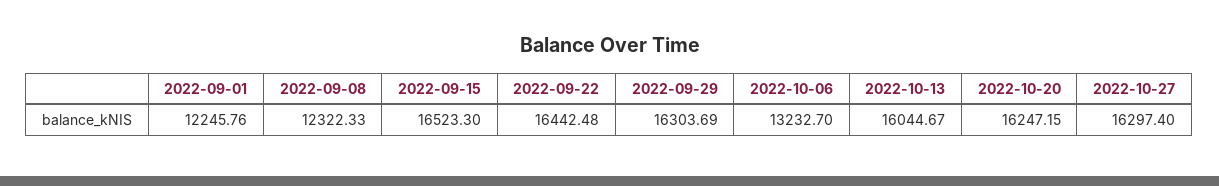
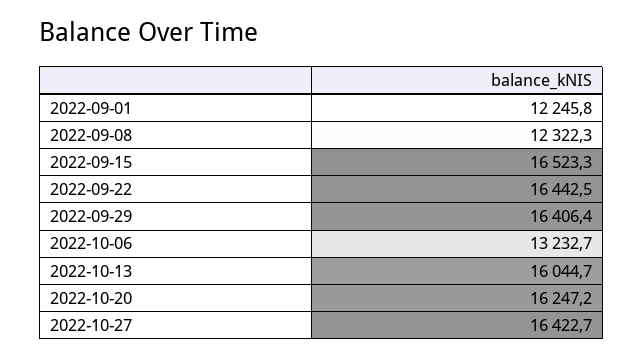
  {
    "2022-09-01": 12245.76,
    "2022-09-08": 12322.33,
    "2022-09-15": 16523.3,
    "2022-09-22": 16442.48,
-   "2022-09-29": 16303.69,
+   "2022-09-29": 16406.4,
    "2022-10-06": 13232.7,
    "2022-10-13": 16044.67,
    "2022-10-20": 16247.15,
-   "2022-10-27": 16297.4
+   "2022-10-27": 16422.7
  }

